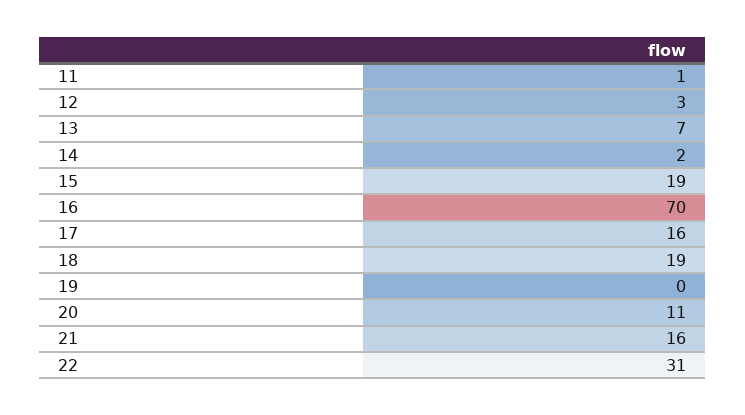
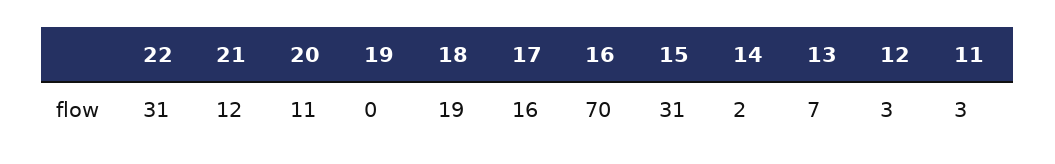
  {
-   "11": 1,
+   "11": 3,
    "12": 3,
    "13": 7,
    "14": 2,
-   "15": 19,
+   "15": 31,
    "16": 70,
    "17": 16,
    "18": 19,
    "19": 0,
    "20": 11,
-   "21": 16,
+   "21": 12,
    "22": 31
  }

